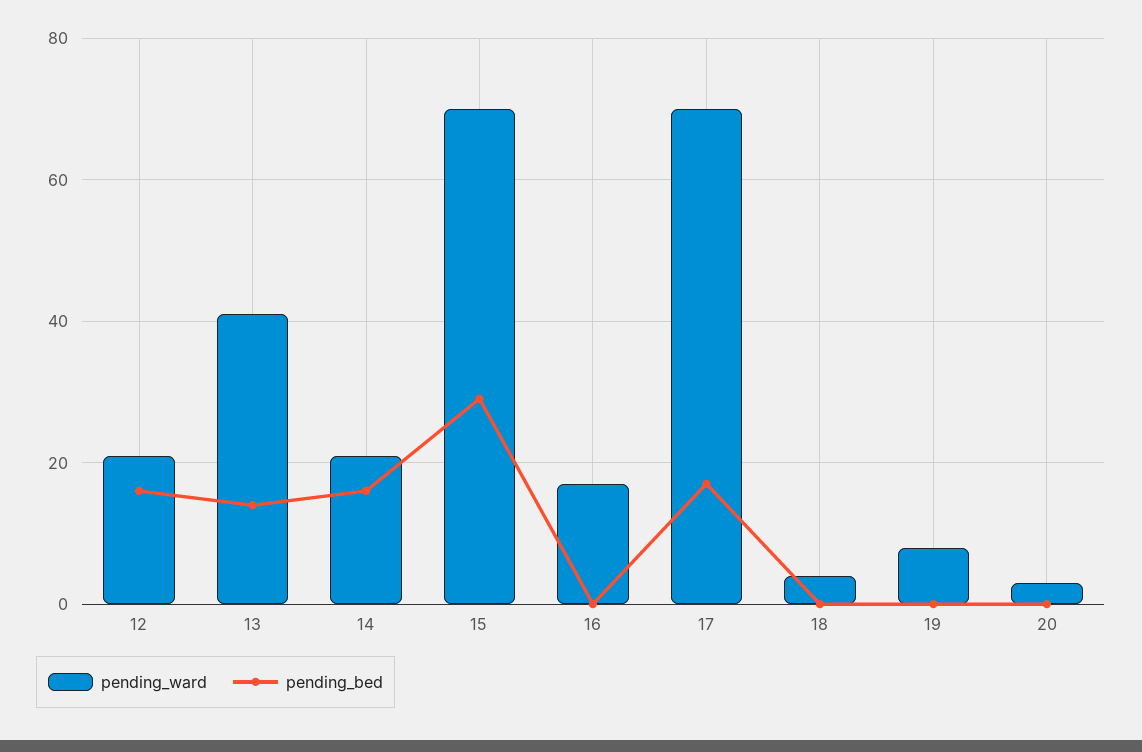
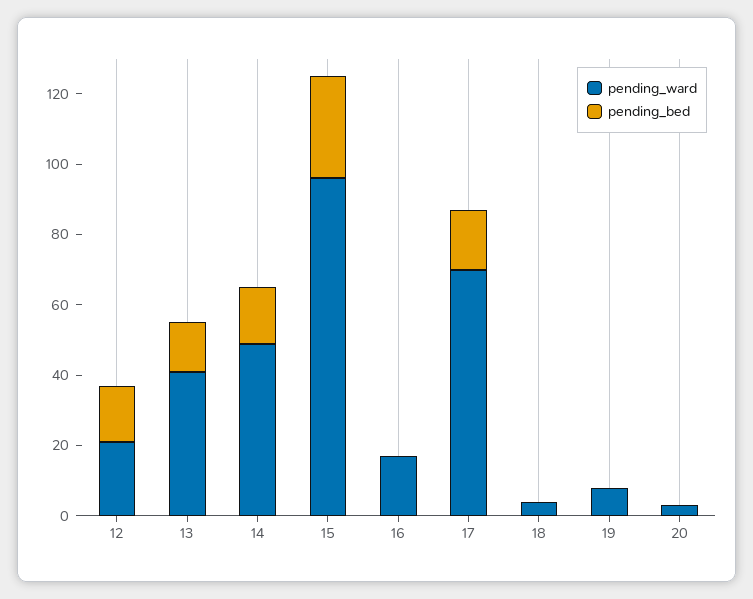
  {
    "pending_ward": {
      "12": 20,
      "13": 40,
-     "14": 20,
+     "14": 50,
-     "15": 70,
+     "15": 95,
      "16": 15,
      "17": 70,
      "18": 5,
      "19": 10,
      "20": 5
    },
    "pending_bed": {
      "12": 15,
      "13": 15,
      "14": 15,
      "15": 30,
      "16": 0,
      "17": 15,
      "18": 0,
      "19": 0,
      "20": 0
    }
  }

